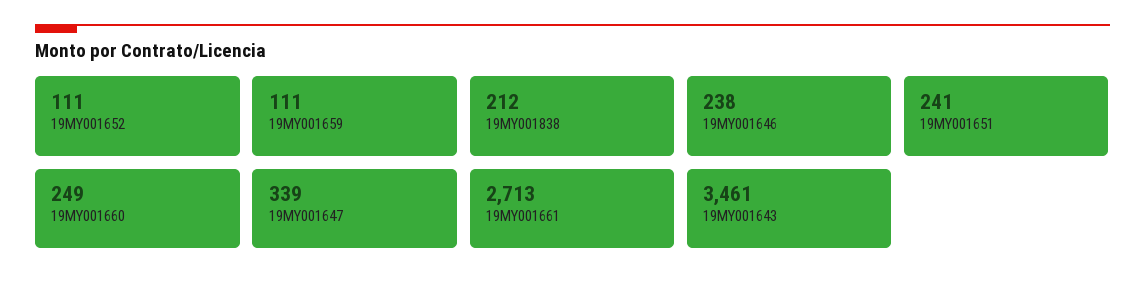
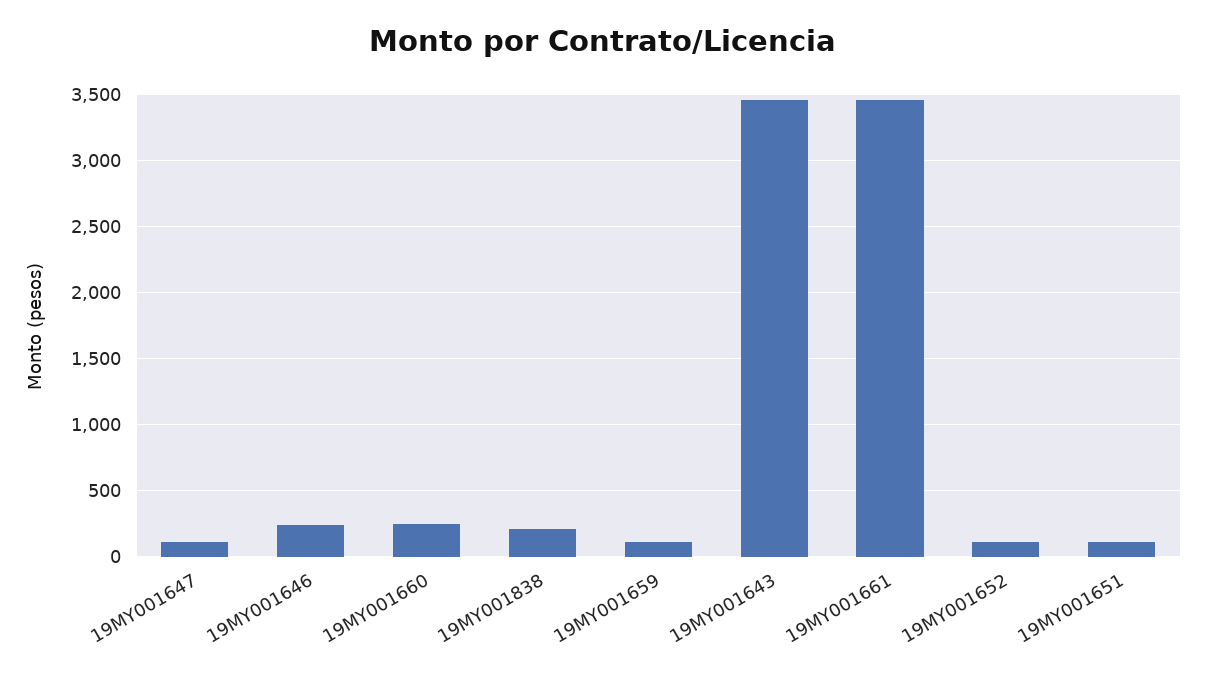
  {
    "19MY001652": 111,
    "19MY001659": 111,
    "19MY001838": 212,
    "19MY001646": 238,
-   "19MY001651": 241,
+   "19MY001651": 100,
    "19MY001660": 249,
-   "19MY001647": 339,
+   "19MY001647": 100,
-   "19MY001661": 2713,
+   "19MY001661": 3450,
    "19MY001643": 3461
  }

